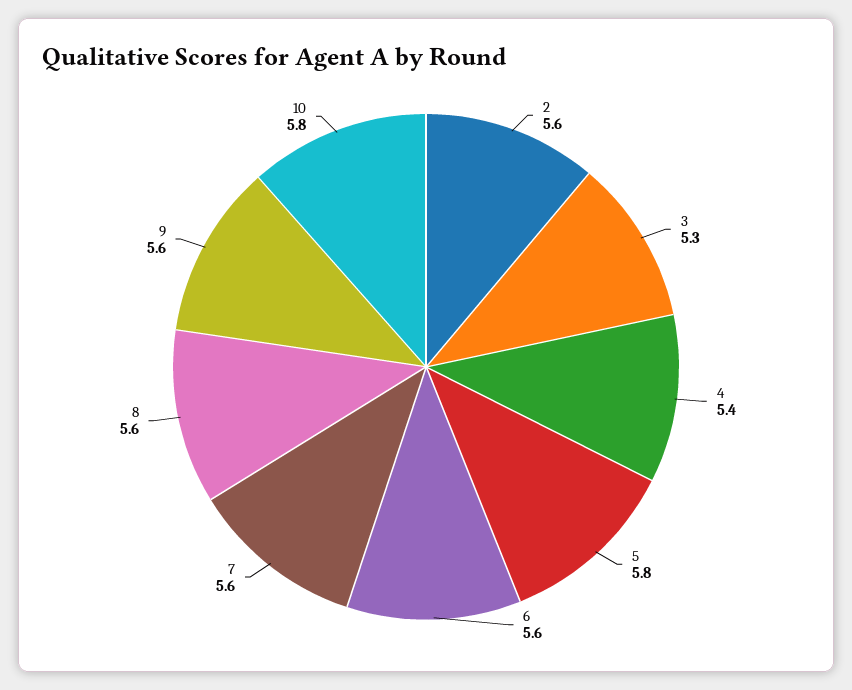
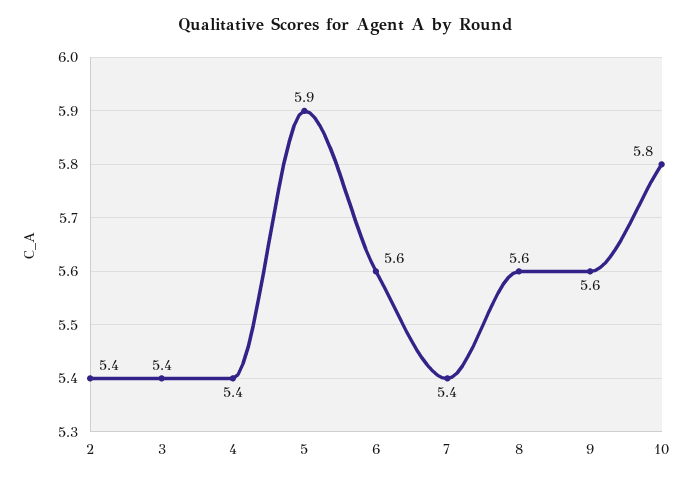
  {
-   "2": 5.6,
+   "2": 5.4,
-   "3": 5.3,
+   "3": 5.4,
    "4": 5.4,
-   "5": 5.8,
+   "5": 5.9,
    "6": 5.6,
-   "7": 5.6,
+   "7": 5.4,
    "8": 5.6,
    "9": 5.6,
    "10": 5.8
  }

